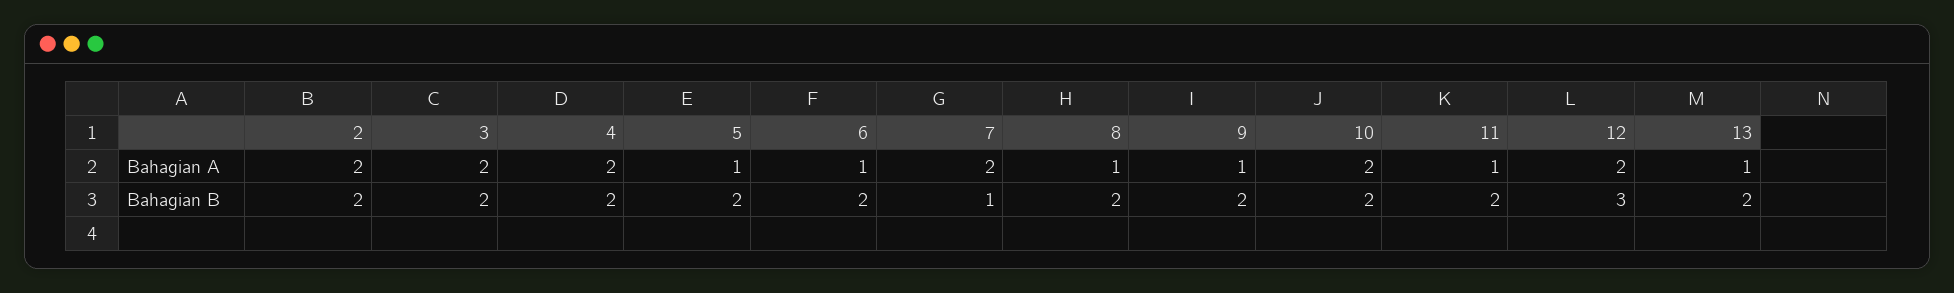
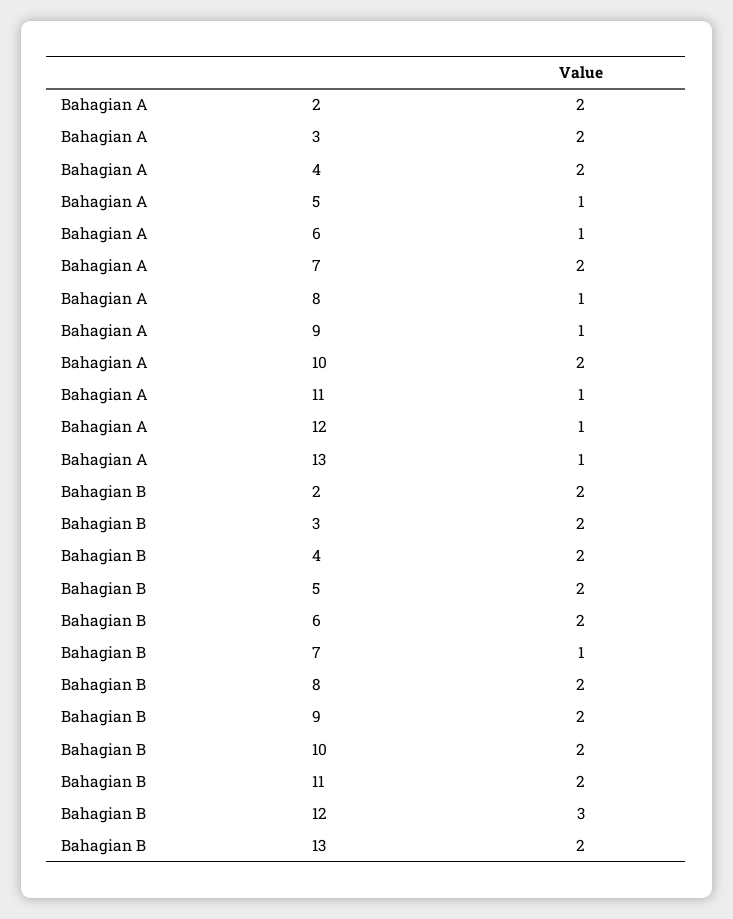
  {
    "2": {
      "Bahagian A": 2,
      "Bahagian B": 2
    },
    "3": {
      "Bahagian A": 2,
      "Bahagian B": 2
    },
    "4": {
      "Bahagian A": 2,
      "Bahagian B": 2
    },
    "5": {
      "Bahagian A": 1,
      "Bahagian B": 2
    },
    "6": {
      "Bahagian A": 1,
      "Bahagian B": 2
    },
    "7": {
      "Bahagian A": 2,
      "Bahagian B": 1
    },
    "8": {
      "Bahagian A": 1,
      "Bahagian B": 2
    },
    "9": {
      "Bahagian A": 1,
      "Bahagian B": 2
    },
    "10": {
      "Bahagian A": 2,
      "Bahagian B": 2
    },
    "11": {
      "Bahagian A": 1,
      "Bahagian B": 2
    },
    "12": {
-     "Bahagian A": 2,
+     "Bahagian A": 1,
      "Bahagian B": 3
    },
    "13": {
      "Bahagian A": 1,
      "Bahagian B": 2
    }
  }

